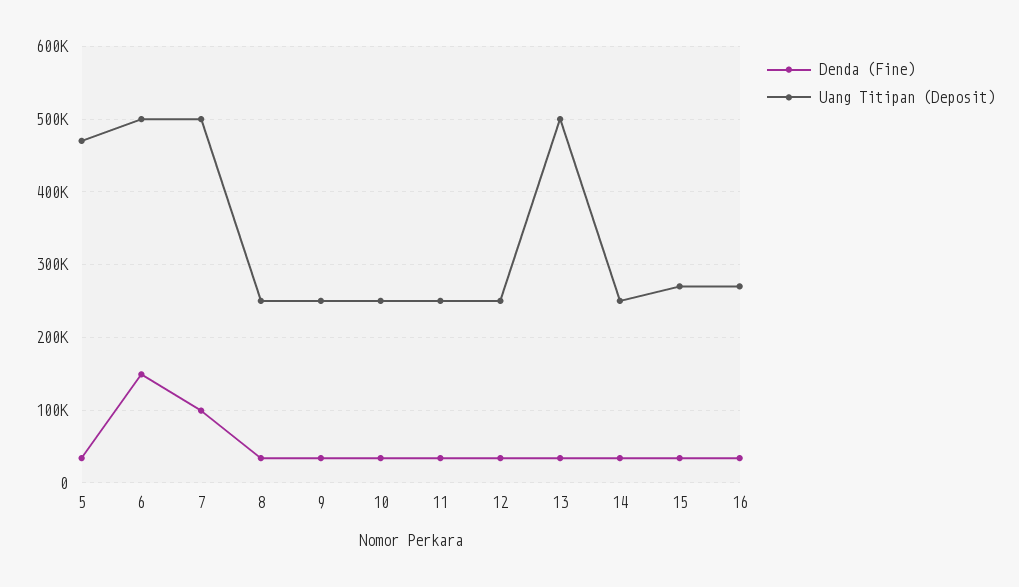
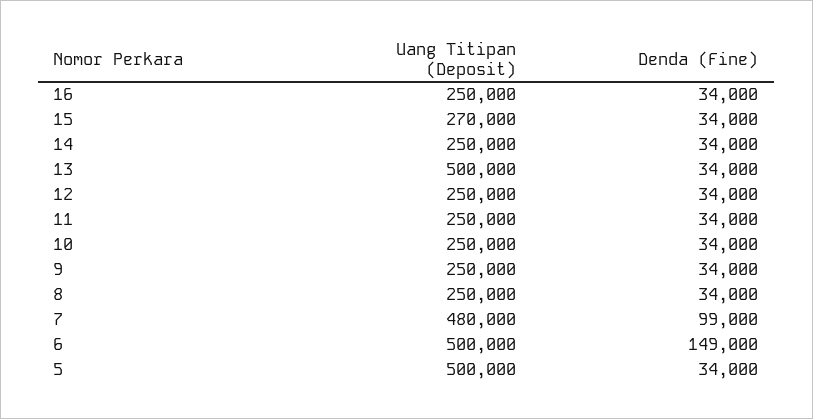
  {
    "Denda (Fine)": {
      "5": 34000,
      "6": 149000,
      "7": 99000,
      "8": 34000,
      "9": 34000,
      "10": 34000,
      "11": 34000,
      "12": 34000,
      "13": 34000,
      "14": 34000,
      "15": 34000,
      "16": 34000
    },
    "Uang Titipan (Deposit)": {
-     "5": 470000,
+     "5": 500000,
      "6": 500000,
-     "7": 500000,
+     "7": 480000,
      "8": 250000,
      "9": 250000,
      "10": 250000,
      "11": 250000,
      "12": 250000,
      "13": 500000,
      "14": 250000,
      "15": 270000,
-     "16": 270000
+     "16": 250000
    }
  }

